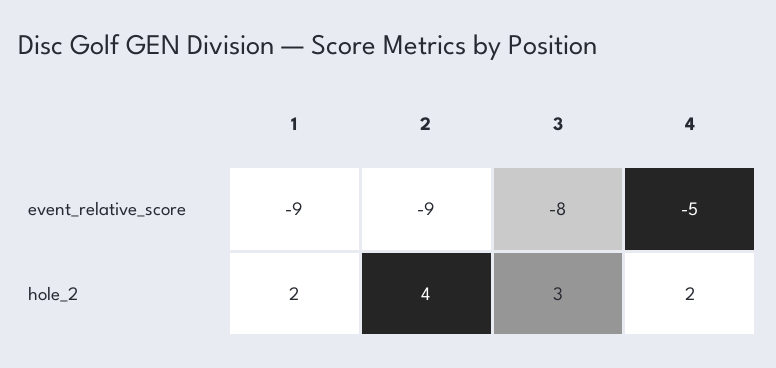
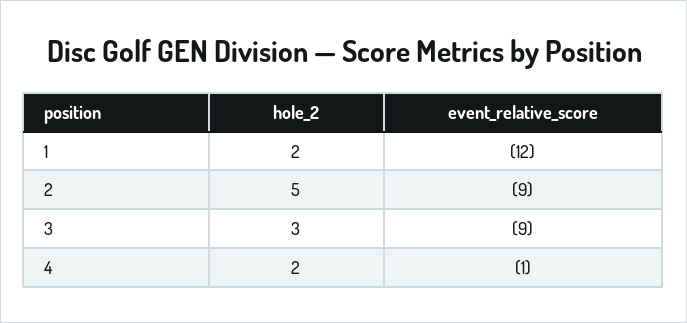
  {
    "1": {
-     "event_relative_score": -9,
+     "event_relative_score": -12,
      "hole_2": 2
    },
    "2": {
      "event_relative_score": -9,
-     "hole_2": 4
+     "hole_2": 5
    },
    "3": {
-     "event_relative_score": -8,
+     "event_relative_score": -9,
      "hole_2": 3
    },
    "4": {
-     "event_relative_score": -5,
+     "event_relative_score": -1,
      "hole_2": 2
    }
  }

